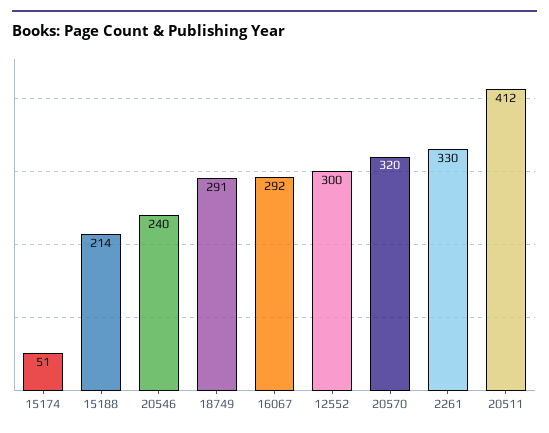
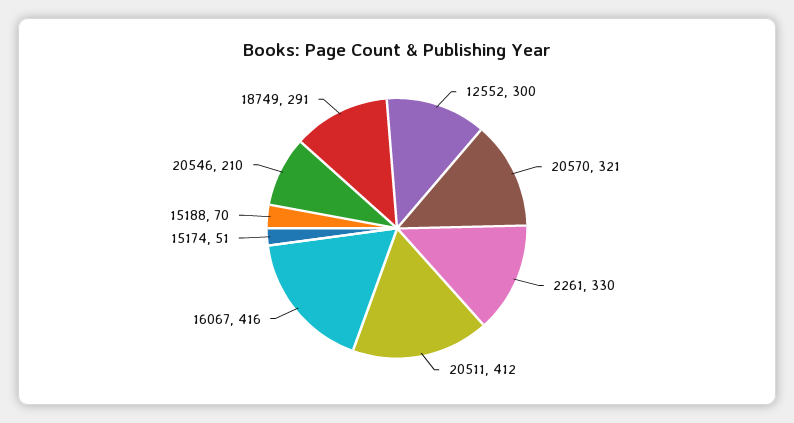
  {
    "15174": 51,
-   "15188": 214,
+   "15188": 70,
-   "20546": 240,
+   "20546": 210,
    "18749": 291,
-   "16067": 292,
+   "16067": 416,
    "12552": 300,
-   "20570": 320,
+   "20570": 321,
    "2261": 330,
    "20511": 412
  }

